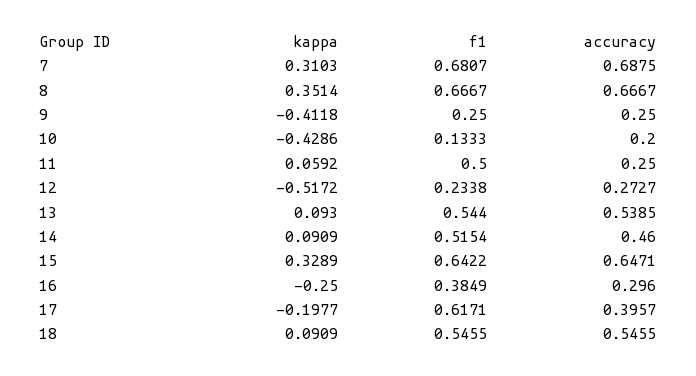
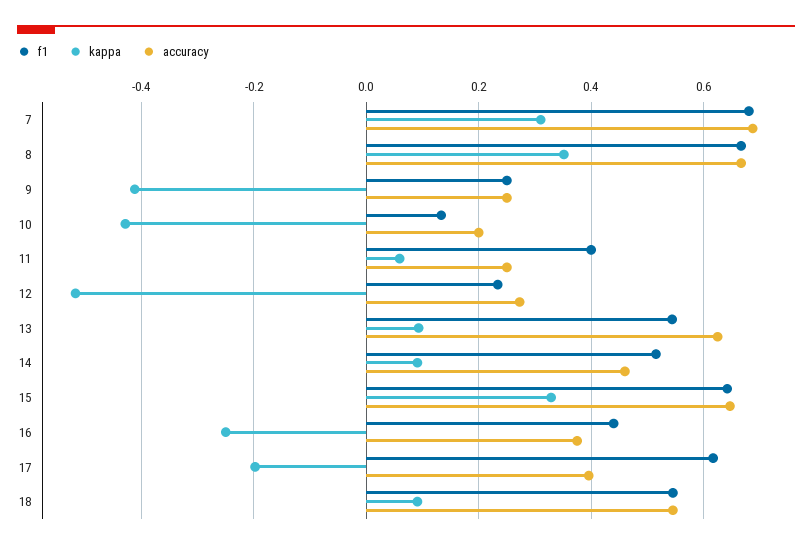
  {
    "kappa": {
      "7": 0.3103,
      "8": 0.3514,
      "9": -0.4118,
      "10": -0.4286,
      "11": 0.0592,
      "12": -0.5172,
      "13": 0.093,
      "14": 0.0909,
      "15": 0.3289,
      "16": -0.25,
      "17": -0.1977,
      "18": 0.0909
    },
    "f1": {
      "7": 0.6807,
      "8": 0.6667,
      "9": 0.25,
      "10": 0.1333,
-     "11": 0.5,
+     "11": 0.4,
      "12": 0.2338,
      "13": 0.544,
      "14": 0.5154,
      "15": 0.6422,
-     "16": 0.3849,
+     "16": 0.44,
      "17": 0.6171,
      "18": 0.5455
    },
    "accuracy": {
      "7": 0.6875,
      "8": 0.6667,
      "9": 0.25,
      "10": 0.2,
      "11": 0.25,
      "12": 0.2727,
-     "13": 0.5385,
+     "13": 0.62,
      "14": 0.46,
      "15": 0.6471,
-     "16": 0.296,
+     "16": 0.38,
      "17": 0.3957,
      "18": 0.5455
    }
  }

